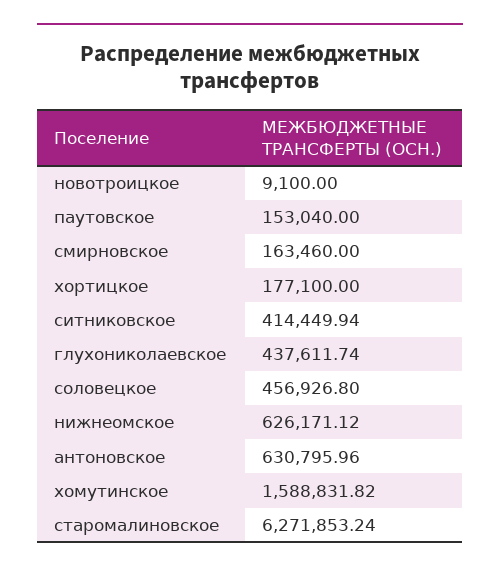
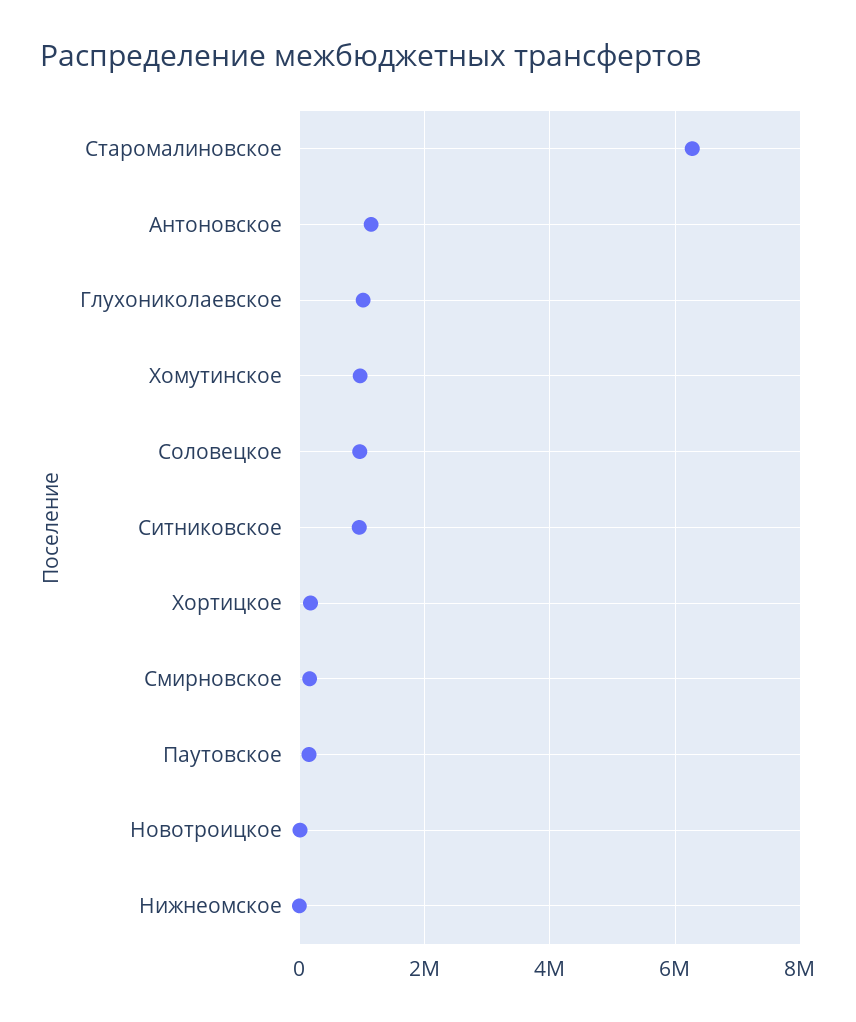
  {
    "новотроицкое": 9100,
    "паутовское": 153040,
    "смирновское": 163460,
    "хортицкое": 177100,
-   "ситниковское": 414449.94,
+   "ситниковское": 1000000,
-   "глухониколаевское": 437611.74,
+   "глухониколаевское": 1000000,
-   "соловецкое": 456926.8,
+   "соловецкое": 1000000,
-   "нижнеомское": 626171.12,
+   "нижнеомское": 0,
-   "антоновское": 630795.96,
+   "антоновское": 1200000,
-   "хомутинское": 1588831.82,
+   "хомутинское": 1000000,
    "старомалиновское": 6271853.24
  }

